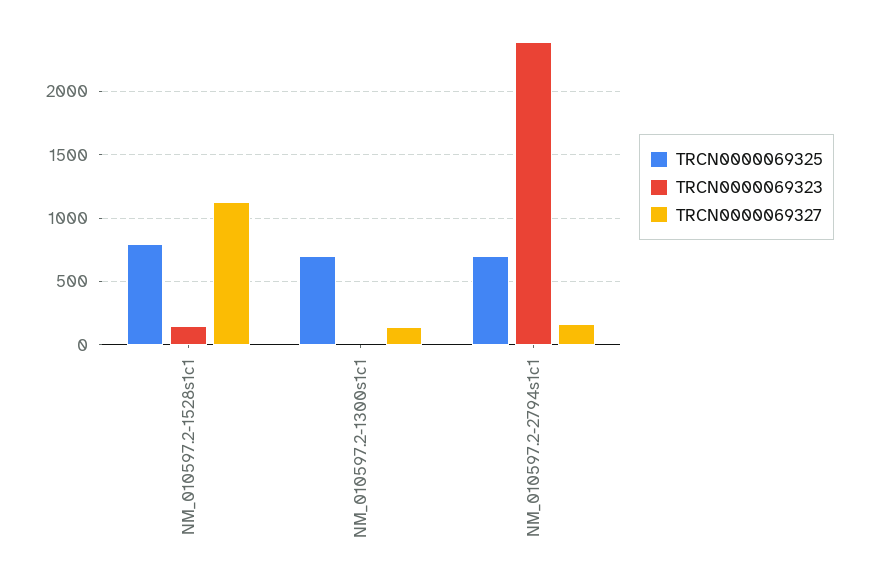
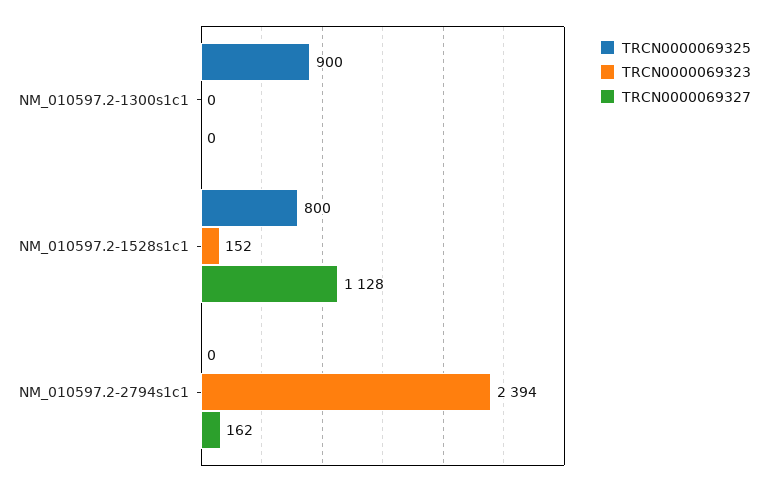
  {
    "TRCN0000069325": {
      "NM_010597.2-1528s1c1": 800,
-     "NM_010597.2-1300s1c1": 700,
+     "NM_010597.2-1300s1c1": 900,
-     "NM_010597.2-2794s1c1": 700
+     "NM_010597.2-2794s1c1": 0
    },
    "TRCN0000069323": {
      "NM_010597.2-1528s1c1": 152,
      "NM_010597.2-1300s1c1": 0,
      "NM_010597.2-2794s1c1": 2394
    },
    "TRCN0000069327": {
      "NM_010597.2-1528s1c1": 1128,
-     "NM_010597.2-1300s1c1": 150,
+     "NM_010597.2-1300s1c1": 0,
      "NM_010597.2-2794s1c1": 162
    }
  }

